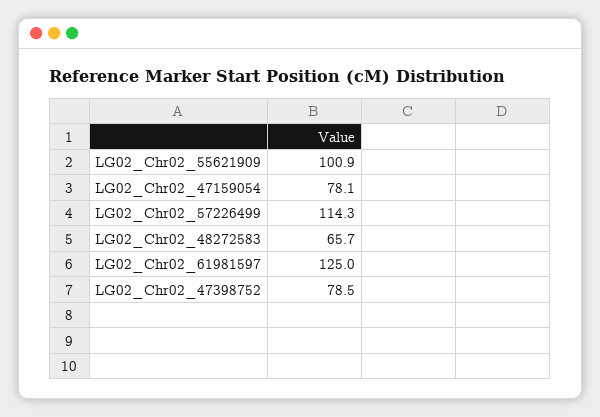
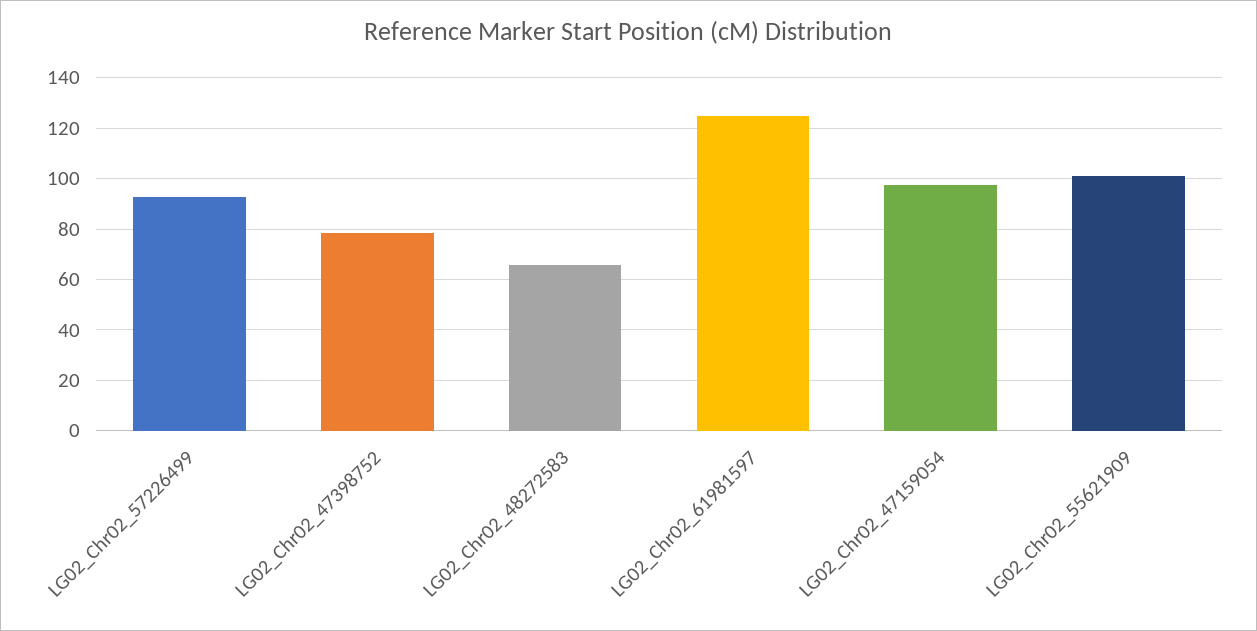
  {
    "LG02_Chr02_55621909": 100.9,
-   "LG02_Chr02_47159054": 78.1,
+   "LG02_Chr02_47159054": 97.5,
-   "LG02_Chr02_57226499": 114.3,
+   "LG02_Chr02_57226499": 92.5,
    "LG02_Chr02_48272583": 65.7,
    "LG02_Chr02_61981597": 125,
    "LG02_Chr02_47398752": 78.5
  }

